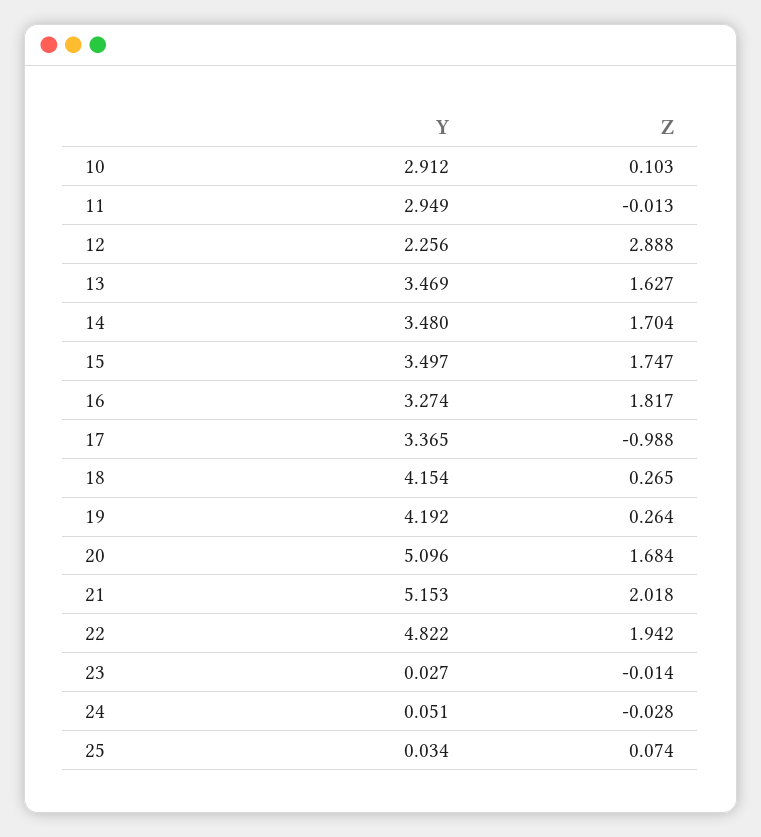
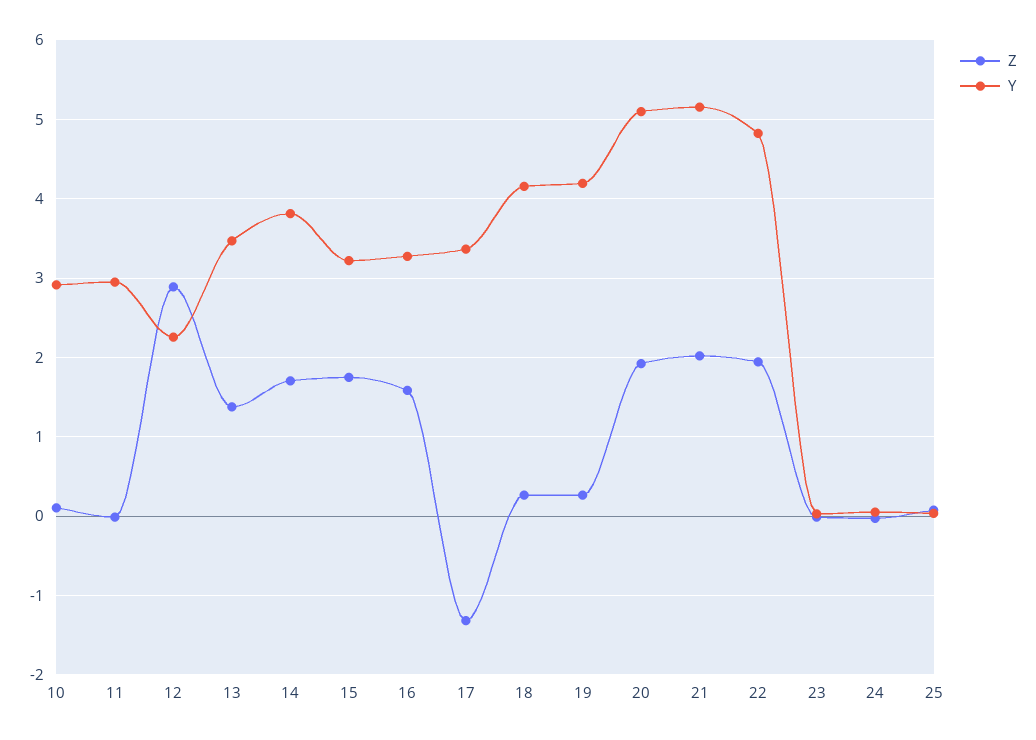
  {
    "Y": {
      "10": 2.912,
      "11": 2.949,
      "12": 2.256,
      "13": 3.469,
-     "14": 3.48,
+     "14": 3.8,
-     "15": 3.497,
+     "15": 3.2,
      "16": 3.274,
      "17": 3.365,
      "18": 4.154,
      "19": 4.192,
      "20": 5.096,
      "21": 5.153,
      "22": 4.822,
      "23": 0.027,
      "24": 0.051,
      "25": 0.034
    },
    "Z": {
      "10": 0.103,
      "11": -0.013,
      "12": 2.888,
-     "13": 1.627,
+     "13": 1.4,
      "14": 1.704,
      "15": 1.747,
-     "16": 1.817,
+     "16": 1.6,
-     "17": -0.988,
+     "17": -1.3,
      "18": 0.265,
      "19": 0.264,
-     "20": 1.684,
+     "20": 1.9,
      "21": 2.018,
      "22": 1.942,
      "23": -0.014,
      "24": -0.028,
      "25": 0.074
    }
  }

